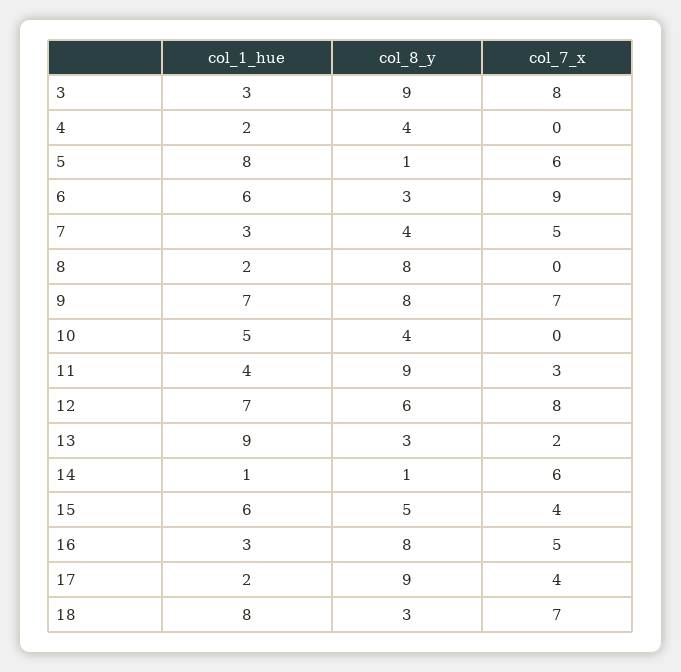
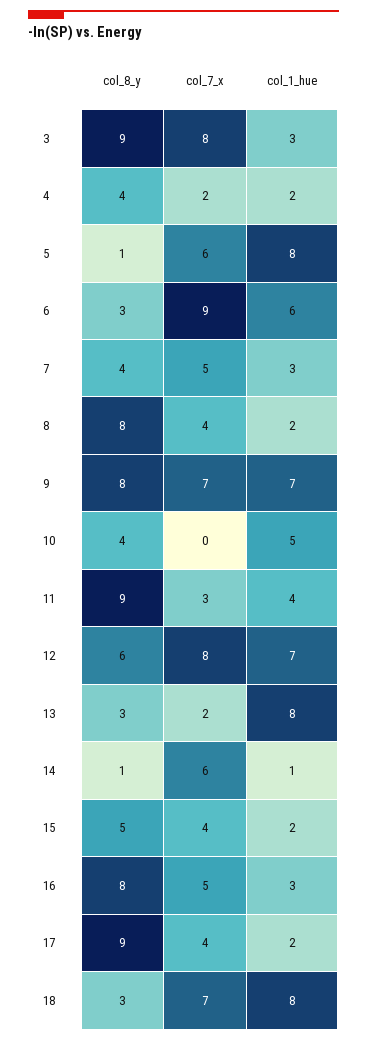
  {
    "col_1_hue": {
      "3": 3,
      "4": 2,
      "5": 8,
      "6": 6,
      "7": 3,
      "8": 2,
      "9": 7,
      "10": 5,
      "11": 4,
      "12": 7,
-     "13": 9,
+     "13": 8,
      "14": 1,
-     "15": 6,
+     "15": 2,
      "16": 3,
      "17": 2,
      "18": 8
    },
    "col_8_y": {
      "3": 9,
      "4": 4,
      "5": 1,
      "6": 3,
      "7": 4,
      "8": 8,
      "9": 8,
      "10": 4,
      "11": 9,
      "12": 6,
      "13": 3,
      "14": 1,
      "15": 5,
      "16": 8,
      "17": 9,
      "18": 3
    },
    "col_7_x": {
      "3": 8,
-     "4": 0,
+     "4": 2,
      "5": 6,
      "6": 9,
      "7": 5,
-     "8": 0,
+     "8": 4,
      "9": 7,
      "10": 0,
      "11": 3,
      "12": 8,
      "13": 2,
      "14": 6,
      "15": 4,
      "16": 5,
      "17": 4,
      "18": 7
    }
  }

